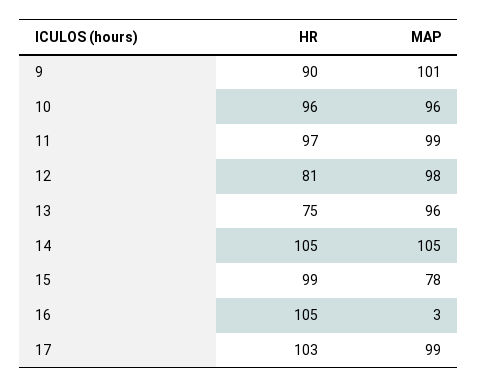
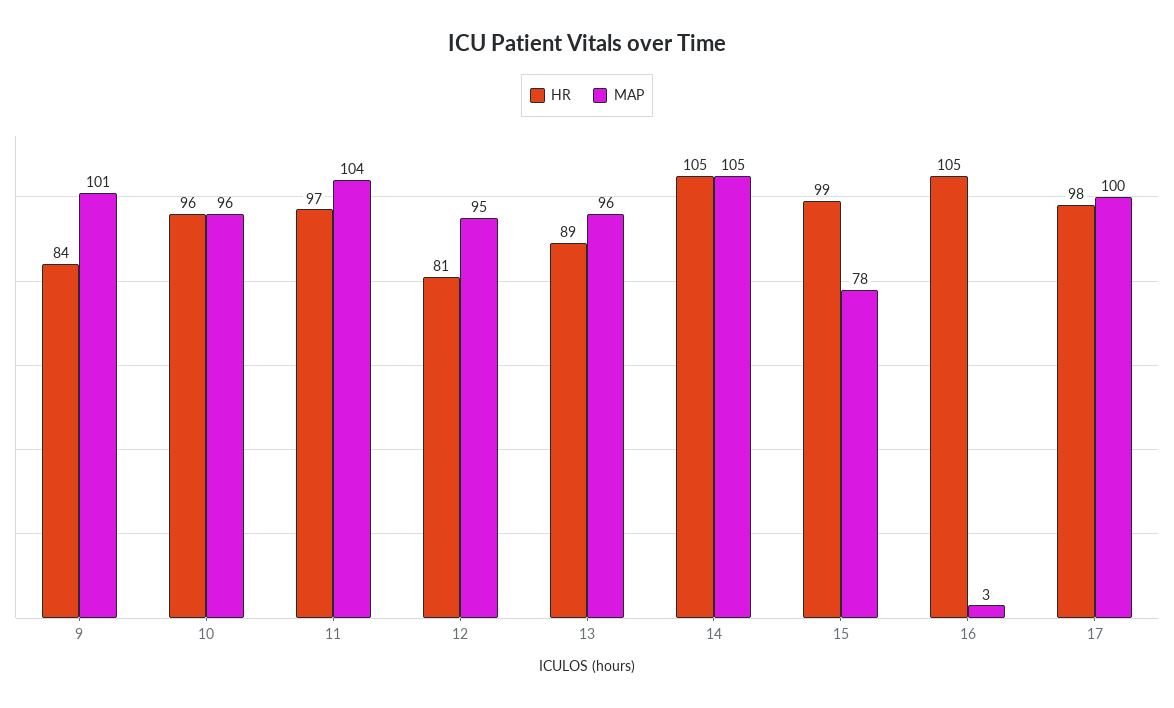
  {
    "HR": {
-     "9": 90,
+     "9": 84,
      "10": 96,
      "11": 97,
      "12": 81,
-     "13": 75,
+     "13": 89,
      "14": 105,
      "15": 99,
      "16": 105,
-     "17": 103
+     "17": 98
    },
    "MAP": {
      "9": 101,
      "10": 96,
-     "11": 99,
+     "11": 104,
-     "12": 98,
+     "12": 95,
      "13": 96,
      "14": 105,
      "15": 78,
      "16": 3,
-     "17": 99
+     "17": 100
    }
  }

